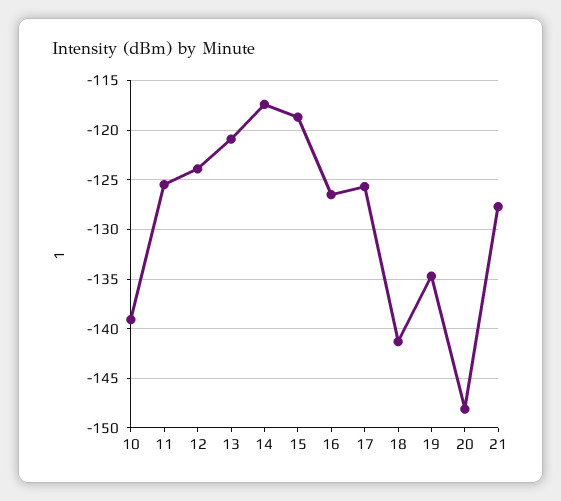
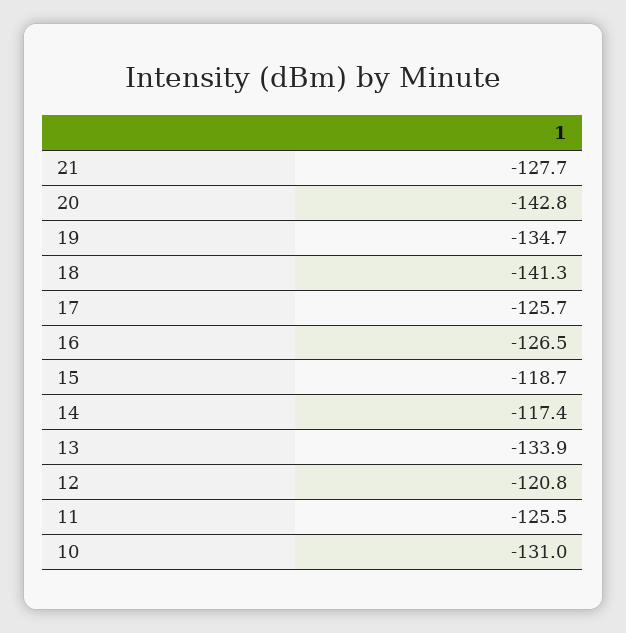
  {
-   "10": -139,
+   "10": -131,
    "11": -125.5,
-   "12": -124,
+   "12": -120.8,
-   "13": -121,
+   "13": -133.9,
    "14": -117.4,
    "15": -118.7,
    "16": -126.5,
    "17": -125.7,
    "18": -141.3,
    "19": -134.7,
-   "20": -148,
+   "20": -142.8,
    "21": -127.7
  }

